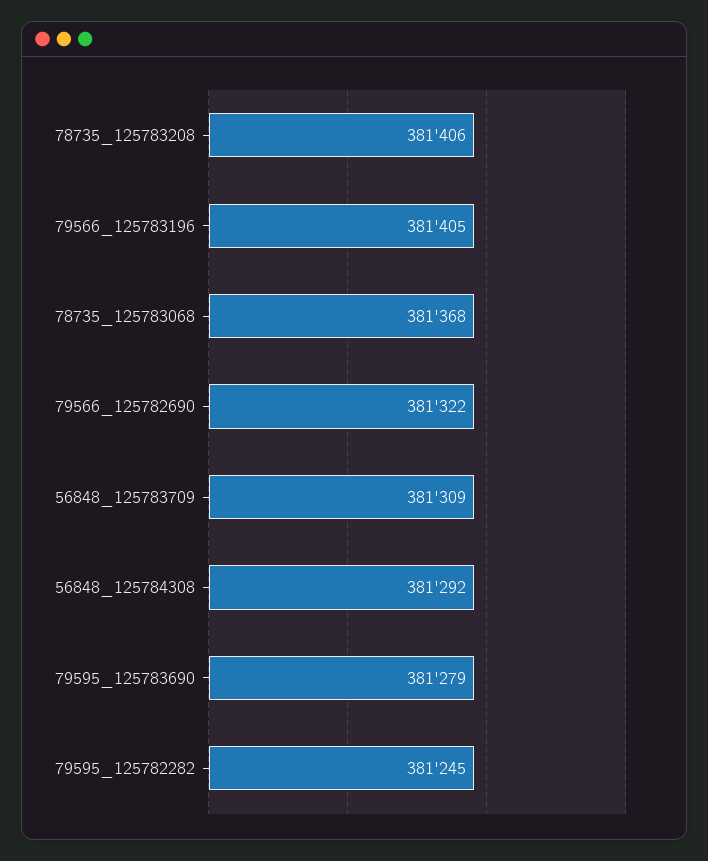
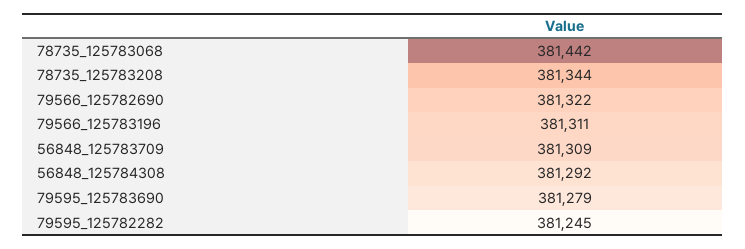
  {
-   "78735_125783208": 381406,
+   "78735_125783208": 381344,
-   "79566_125783196": 381405,
+   "79566_125783196": 381311,
-   "78735_125783068": 381368,
+   "78735_125783068": 381442,
    "79566_125782690": 381322,
    "56848_125783709": 381309,
    "56848_125784308": 381292,
    "79595_125783690": 381279,
    "79595_125782282": 381245
  }

